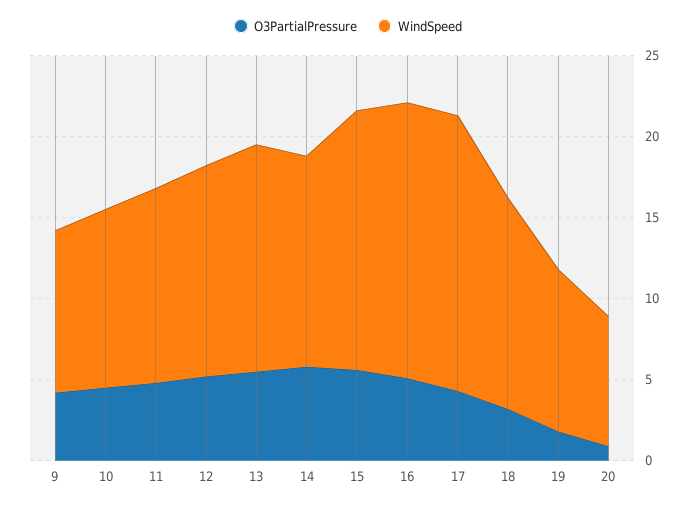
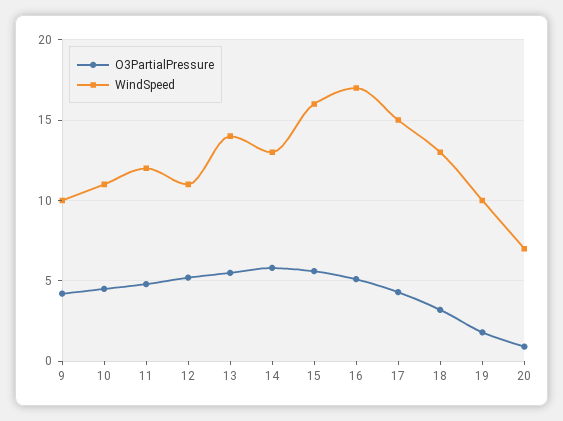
  {
    "O3PartialPressure": {
      "9": 4,
      "10": 4.5,
      "11": 5,
      "12": 5,
      "13": 5.5,
      "14": 6,
      "15": 5.5,
      "16": 5,
      "17": 4.5,
      "18": 3,
      "19": 2,
      "20": 1
    },
    "WindSpeed": {
      "9": 10,
      "10": 11,
      "11": 12,
-     "12": 13,
+     "12": 11,
      "13": 14,
      "14": 13,
      "15": 16,
      "16": 17,
-     "17": 17,
+     "17": 15,
      "18": 13,
      "19": 10,
-     "20": 8
+     "20": 7
    }
  }

